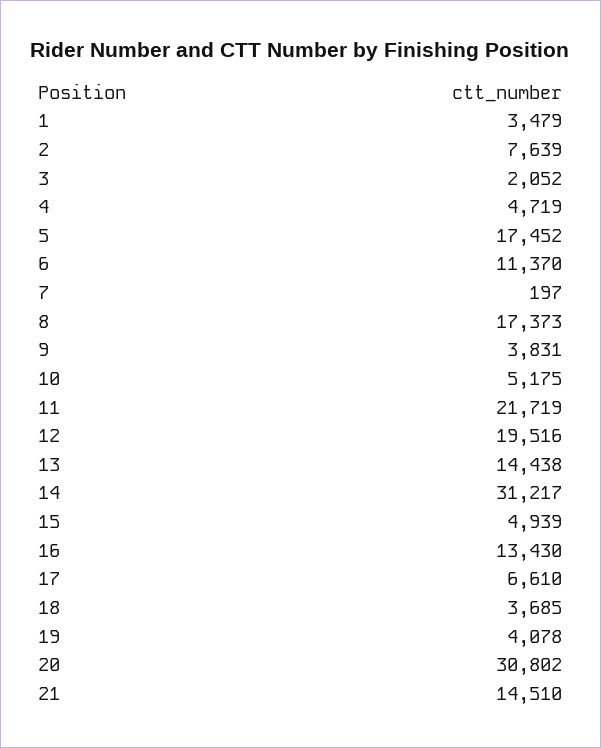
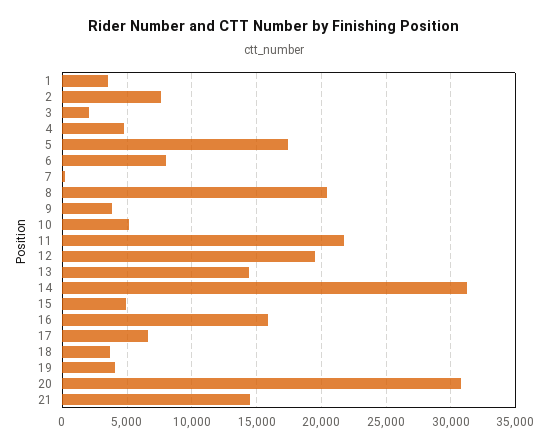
  {
    "1": 3479,
    "2": 7639,
    "3": 2052,
    "4": 4719,
    "5": 17452,
-   "6": 11370,
+   "6": 8000,
    "7": 197,
-   "8": 17373,
+   "8": 20500,
    "9": 3831,
    "10": 5175,
    "11": 21719,
    "12": 19516,
    "13": 14438,
    "14": 31217,
    "15": 4939,
-   "16": 13430,
+   "16": 16000,
    "17": 6610,
    "18": 3685,
    "19": 4078,
    "20": 30802,
    "21": 14510
  }

